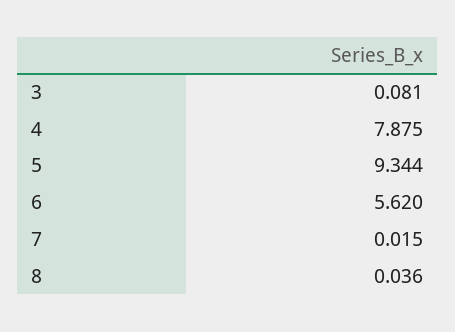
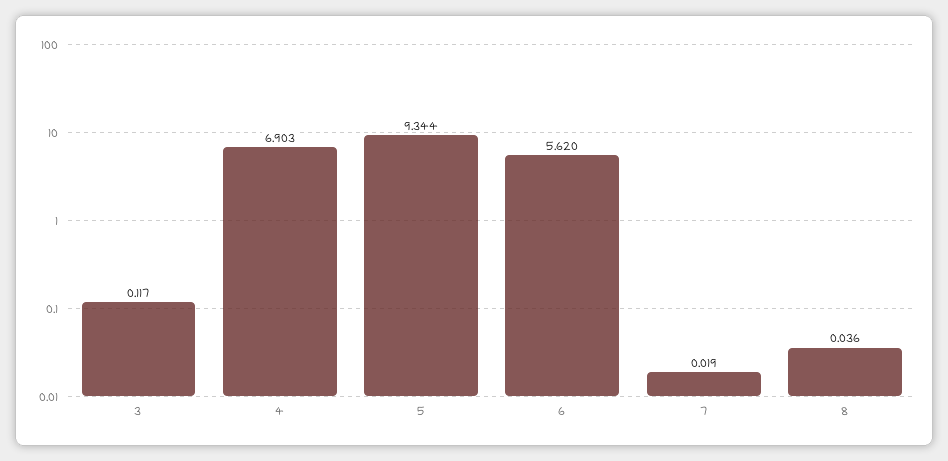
  {
-   "3": 0.081,
+   "3": 0.117,
-   "4": 7.875,
+   "4": 6.903,
    "5": 9.344,
    "6": 5.62,
-   "7": 0.015,
+   "7": 0.019,
    "8": 0.036
  }

